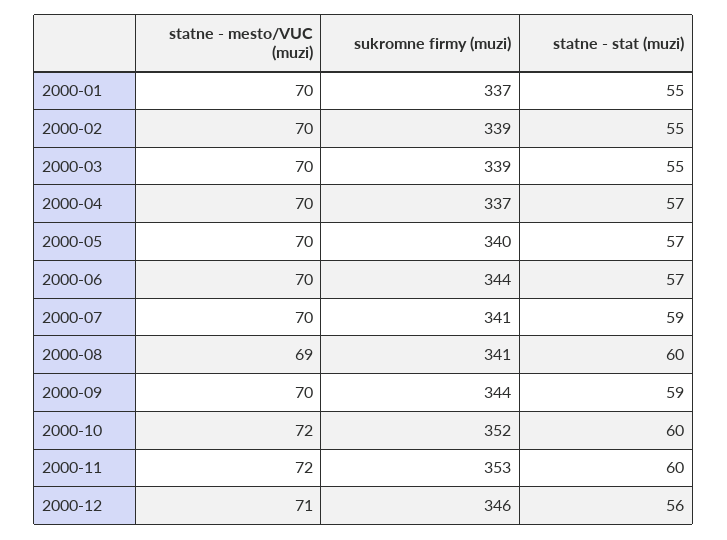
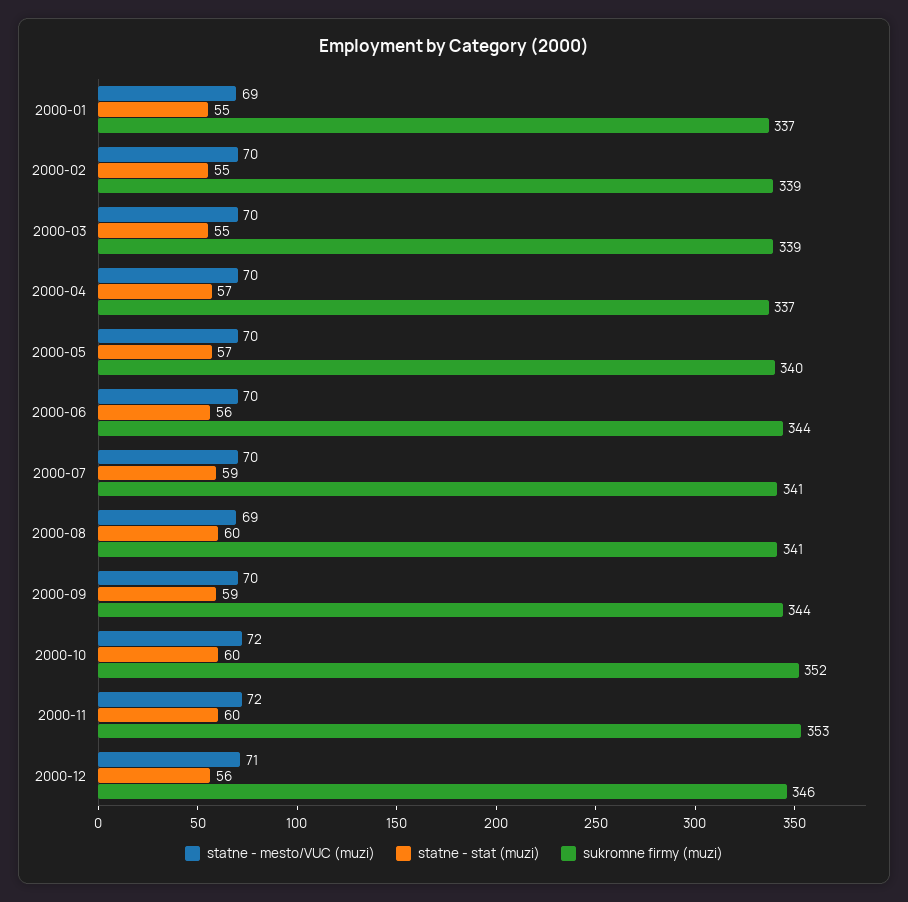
  {
    "statne - mesto/VUC (muzi)": {
-     "2000-01": 70,
+     "2000-01": 69,
      "2000-02": 70,
      "2000-03": 70,
      "2000-04": 70,
      "2000-05": 70,
      "2000-06": 70,
      "2000-07": 70,
      "2000-08": 69,
      "2000-09": 70,
      "2000-10": 72,
      "2000-11": 72,
      "2000-12": 71
    },
    "sukromne firmy (muzi)": {
      "2000-01": 337,
      "2000-02": 339,
      "2000-03": 339,
      "2000-04": 337,
      "2000-05": 340,
      "2000-06": 344,
      "2000-07": 341,
      "2000-08": 341,
      "2000-09": 344,
      "2000-10": 352,
      "2000-11": 353,
      "2000-12": 346
    },
    "statne - stat (muzi)": {
      "2000-01": 55,
      "2000-02": 55,
      "2000-03": 55,
      "2000-04": 57,
      "2000-05": 57,
-     "2000-06": 57,
+     "2000-06": 56,
      "2000-07": 59,
      "2000-08": 60,
      "2000-09": 59,
      "2000-10": 60,
      "2000-11": 60,
      "2000-12": 56
    }
  }

